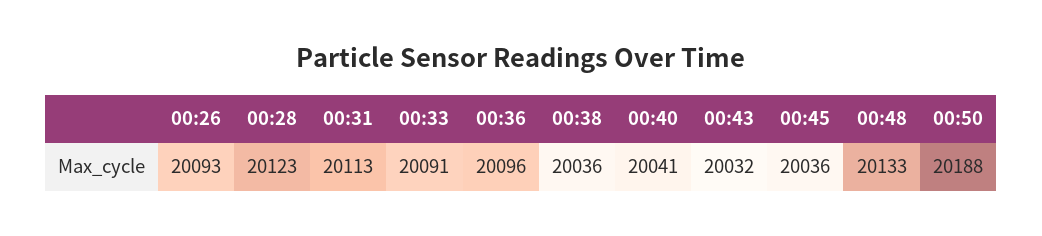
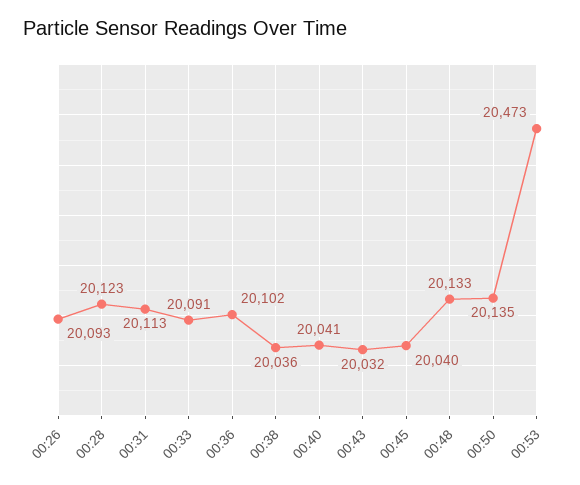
  {
    "00:26": 20093,
    "00:28": 20123,
    "00:31": 20113,
    "00:33": 20091,
-   "00:36": 20096,
+   "00:36": 20102,
    "00:38": 20036,
    "00:40": 20041,
    "00:43": 20032,
-   "00:45": 20036,
+   "00:45": 20040,
    "00:48": 20133,
-   "00:50": 20188
+   "00:50": 20135,
+   "00:53": 20473
  }

